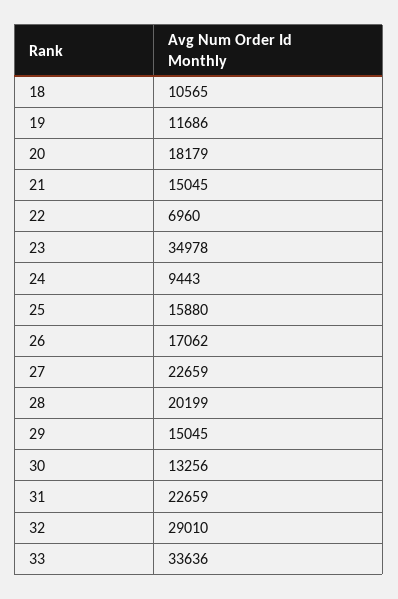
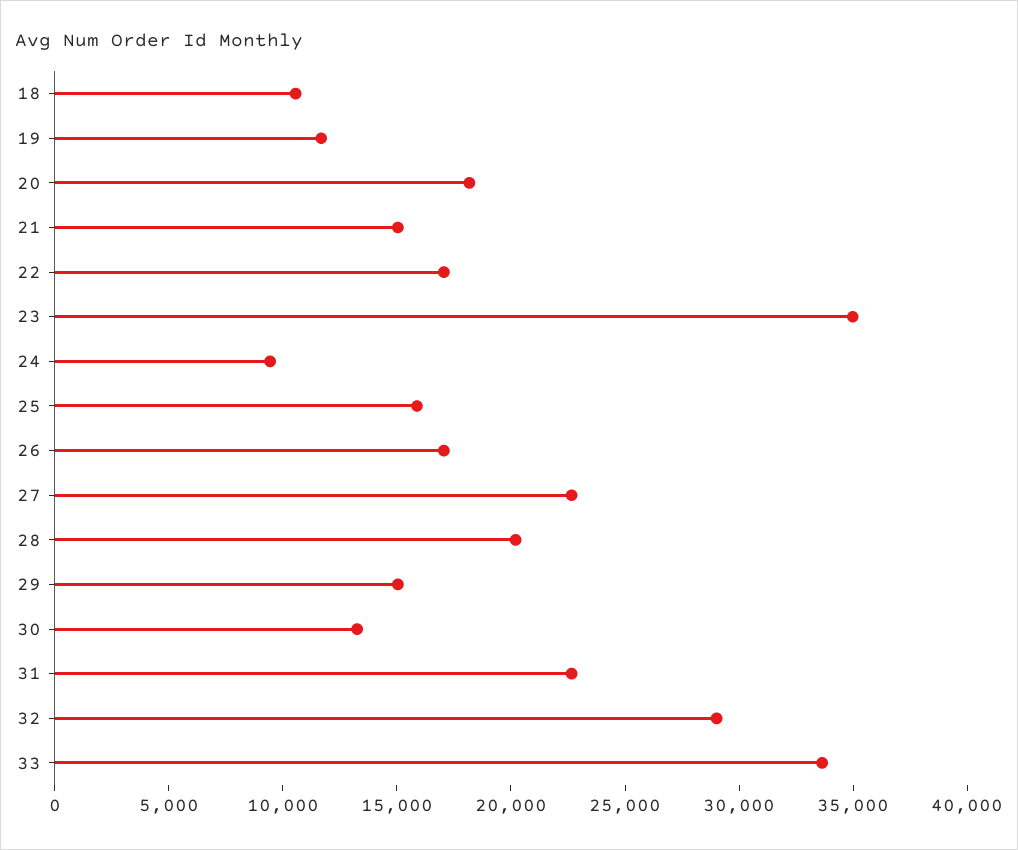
  {
    "18": 10565,
    "19": 11686,
    "20": 18179,
    "21": 15045,
-   "22": 6960,
+   "22": 17000,
    "23": 34978,
    "24": 9443,
    "25": 15880,
    "26": 17062,
    "27": 22659,
    "28": 20199,
    "29": 15045,
    "30": 13256,
    "31": 22659,
    "32": 29010,
    "33": 33636
  }

